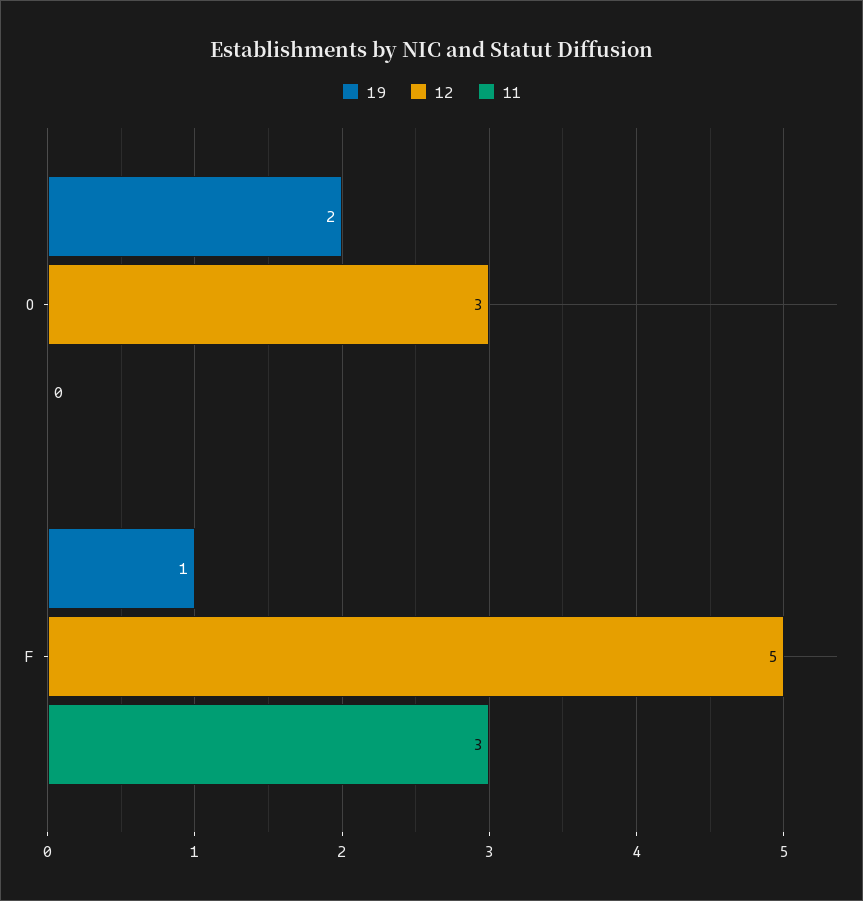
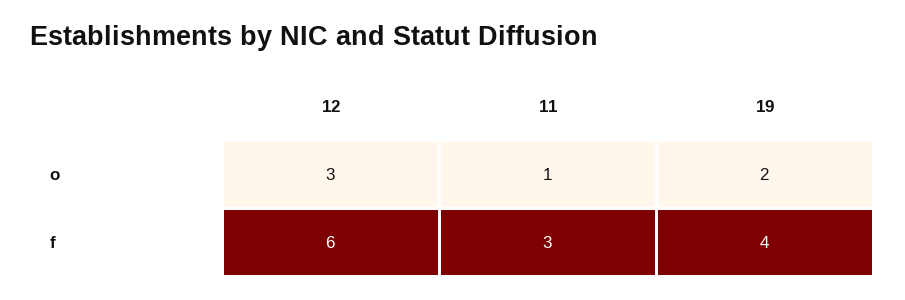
  {
    "19": {
      "O": 2,
-     "F": 1
+     "F": 4
    },
    "12": {
      "O": 3,
-     "F": 5
+     "F": 6
    },
    "11": {
-     "O": 0,
+     "O": 1,
      "F": 3
    }
  }

